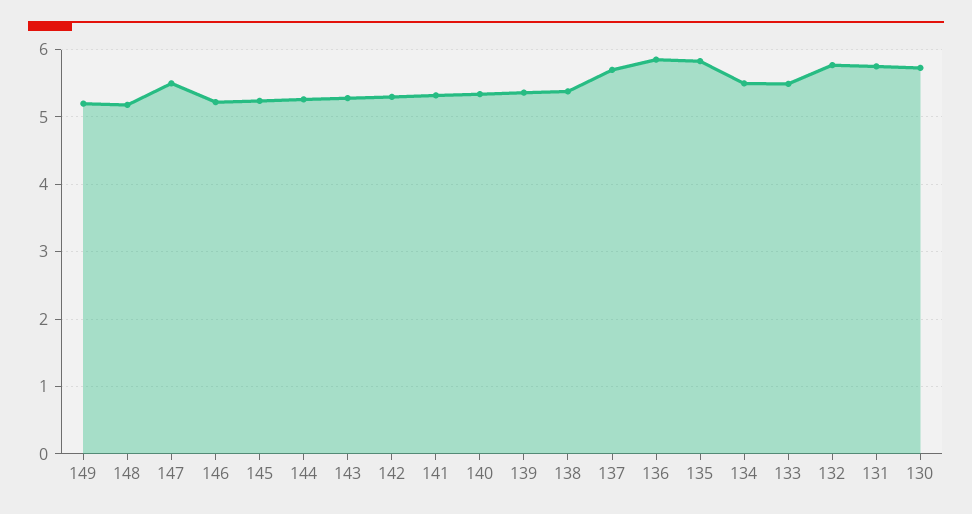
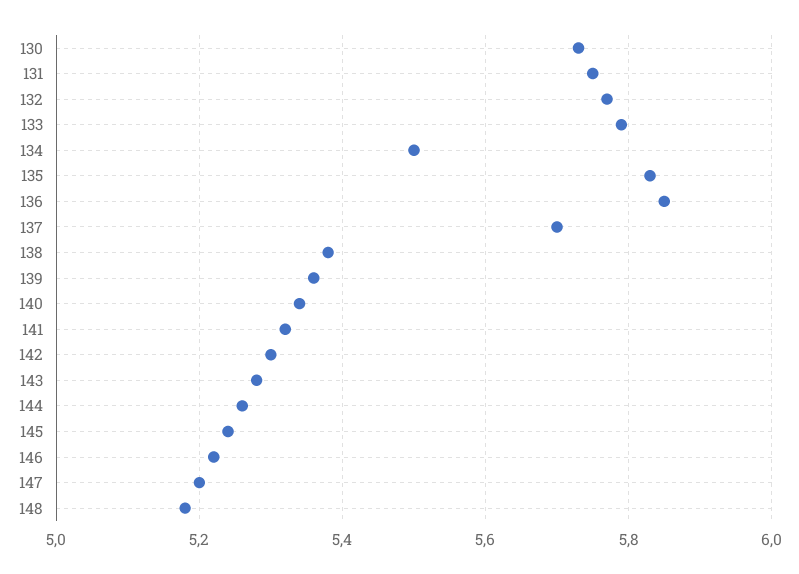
  {
-   "149": 5.2,
    "148": 5.2,
-   "147": 5.5,
+   "147": 5.2,
    "146": 5.2,
    "145": 5.25,
    "144": 5.25,
    "143": 5.3,
    "142": 5.3,
    "141": 5.3,
    "140": 5.35,
    "139": 5.35,
    "138": 5.4,
    "137": 5.7,
    "136": 5.85,
    "135": 5.85,
    "134": 5.5,
-   "133": 5.5,
+   "133": 5.8,
    "132": 5.75,
    "131": 5.75,
    "130": 5.75
  }

